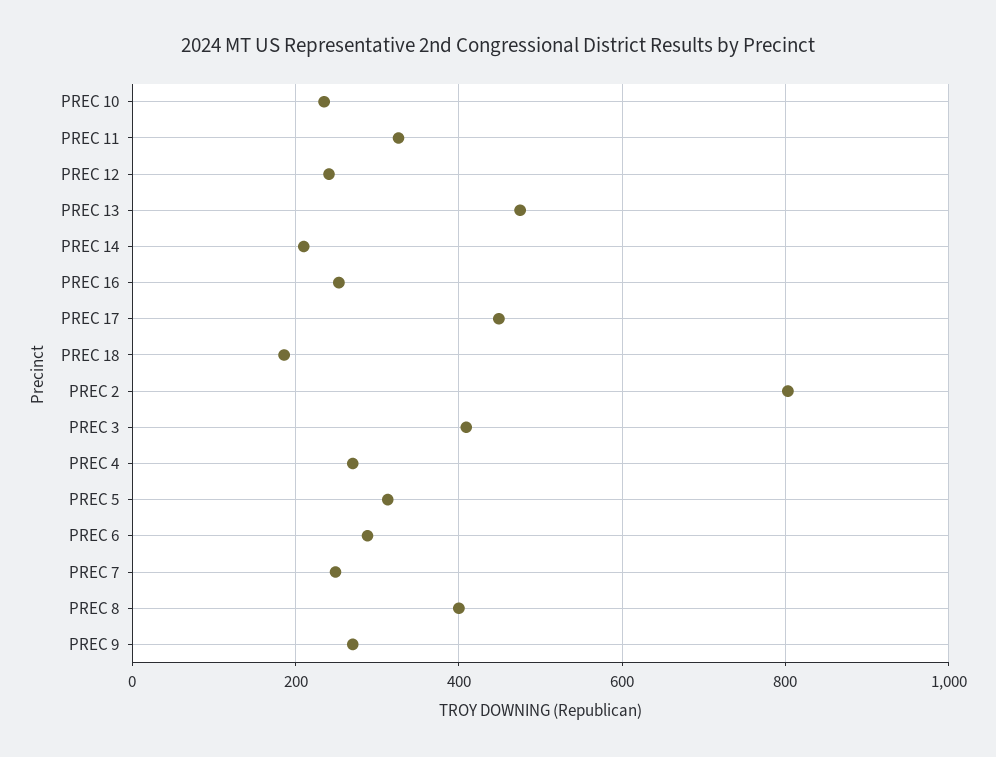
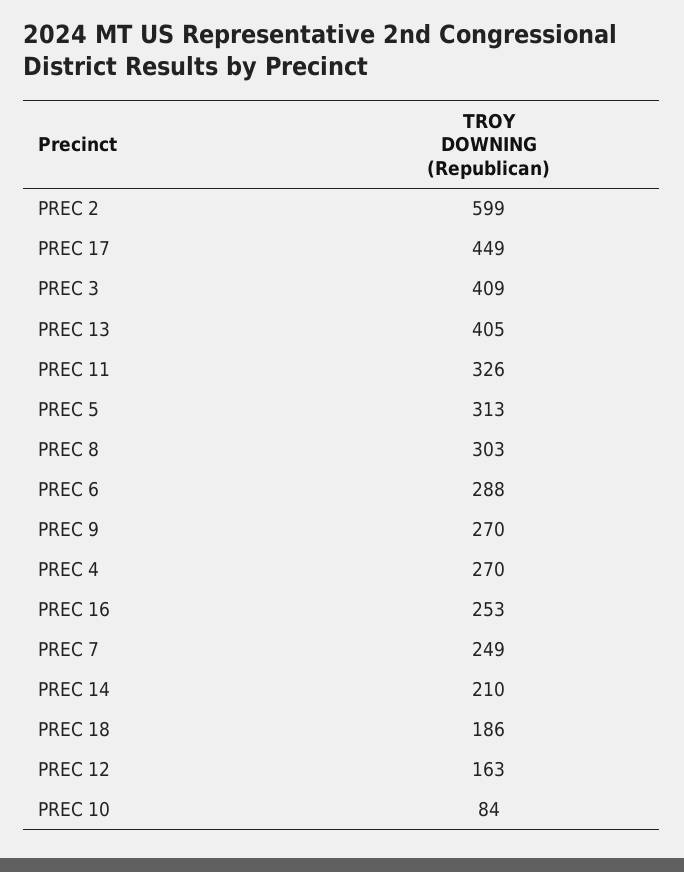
  {
-   "PREC 10": 240,
+   "PREC 10": 84,
    "PREC 11": 326,
-   "PREC 12": 240,
+   "PREC 12": 163,
-   "PREC 13": 480,
+   "PREC 13": 405,
    "PREC 14": 210,
    "PREC 16": 253,
    "PREC 17": 449,
    "PREC 18": 186,
-   "PREC 2": 800,
+   "PREC 2": 599,
    "PREC 3": 409,
    "PREC 4": 270,
    "PREC 5": 313,
    "PREC 6": 288,
    "PREC 7": 249,
-   "PREC 8": 400,
+   "PREC 8": 303,
    "PREC 9": 270
  }

